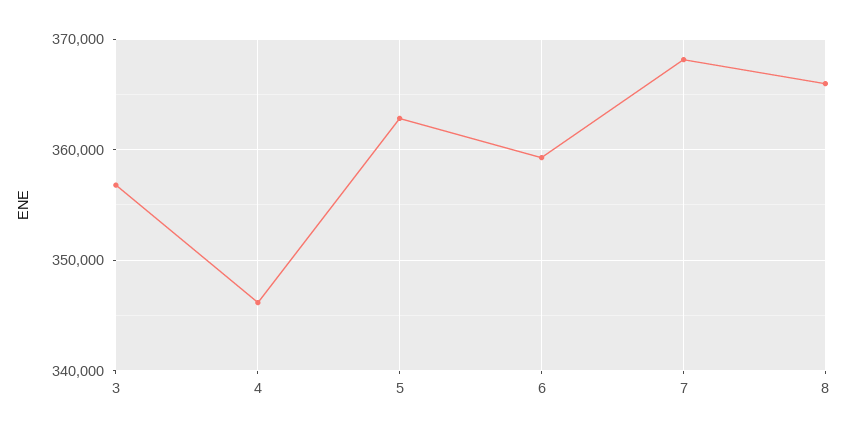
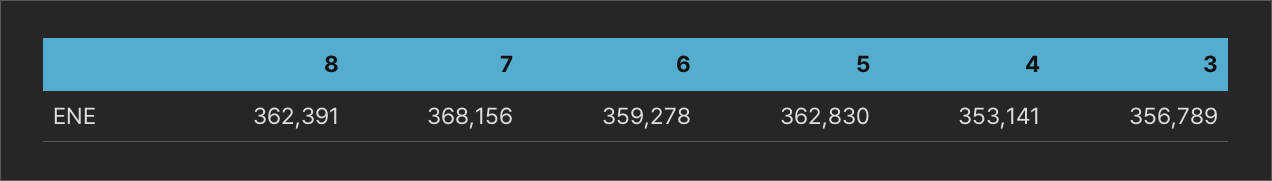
  {
    "3": 356789,
-   "4": 346000,
+   "4": 353141,
    "5": 362830,
    "6": 359278,
    "7": 368156,
-   "8": 366000
+   "8": 362391
  }

